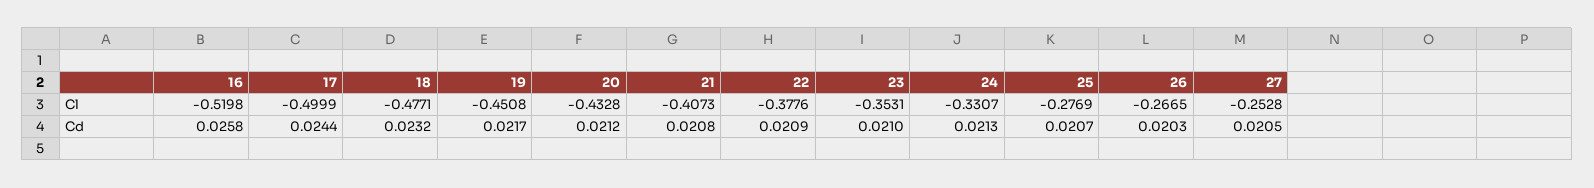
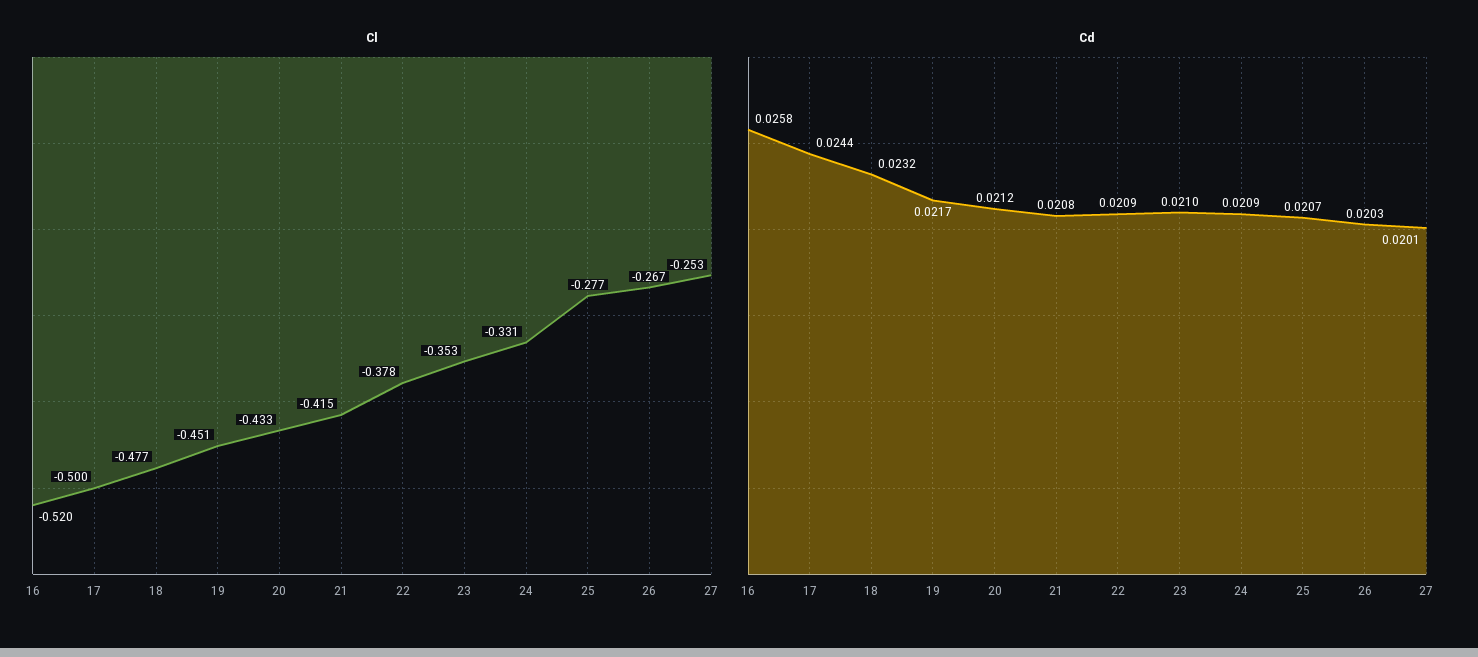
  {
    "Cl": {
      "16": -0.5198,
      "17": -0.4999,
      "18": -0.4771,
      "19": -0.4508,
      "20": -0.4328,
-     "21": -0.4073,
+     "21": -0.415,
      "22": -0.3776,
      "23": -0.3531,
      "24": -0.3307,
      "25": -0.2769,
      "26": -0.2665,
      "27": -0.2528
    },
    "Cd": {
      "16": 0.0258,
      "17": 0.0244,
      "18": 0.0232,
      "19": 0.0217,
      "20": 0.0212,
      "21": 0.0208,
      "22": 0.0209,
      "23": 0.021,
-     "24": 0.0213,
+     "24": 0.0209,
      "25": 0.0207,
      "26": 0.0203,
-     "27": 0.0205
+     "27": 0.0201
    }
  }

